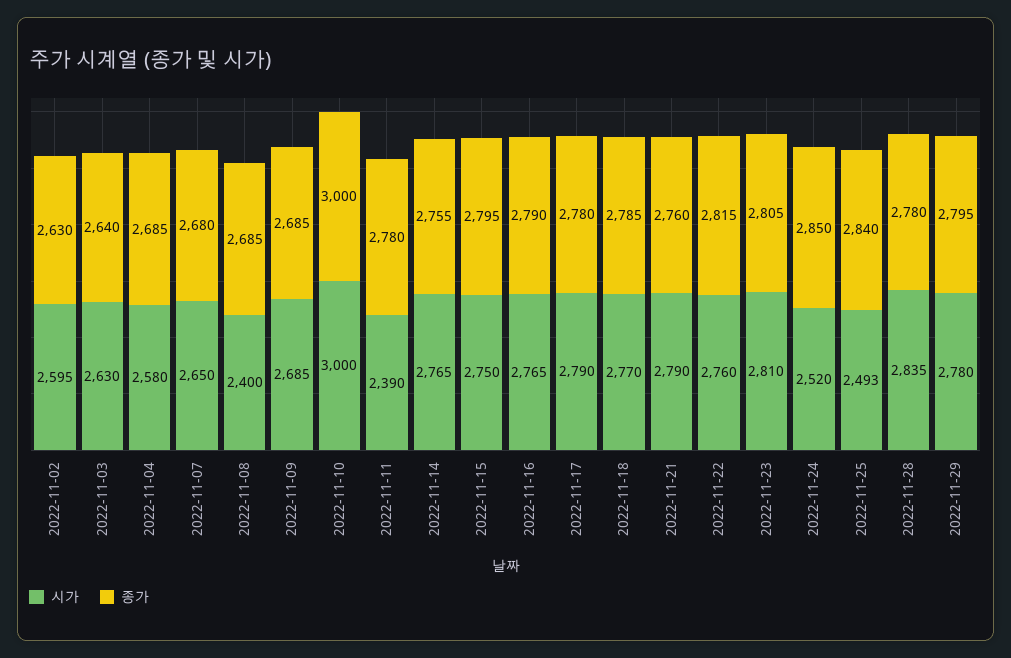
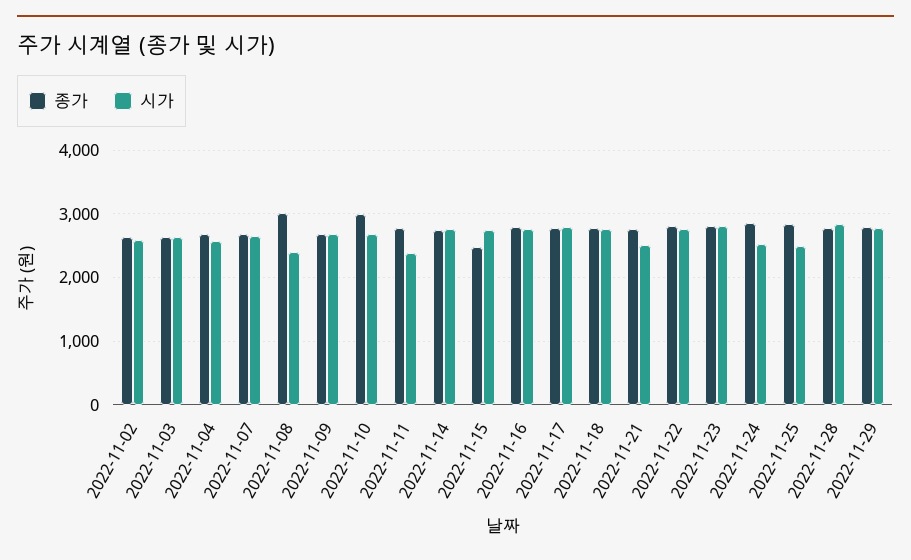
  {
    "시가": {
      "2022-11-02": 2595,
      "2022-11-03": 2630,
      "2022-11-04": 2580,
      "2022-11-07": 2650,
      "2022-11-08": 2400,
      "2022-11-09": 2685,
-     "2022-11-10": 3000,
+     "2022-11-10": 2700,
      "2022-11-11": 2390,
      "2022-11-14": 2765,
      "2022-11-15": 2750,
      "2022-11-16": 2765,
      "2022-11-17": 2790,
      "2022-11-18": 2770,
-     "2022-11-21": 2790,
+     "2022-11-21": 2500,
      "2022-11-22": 2760,
      "2022-11-23": 2810,
      "2022-11-24": 2520,
      "2022-11-25": 2493,
      "2022-11-28": 2835,
      "2022-11-29": 2780
    },
    "종가": {
      "2022-11-02": 2630,
      "2022-11-03": 2640,
      "2022-11-04": 2685,
      "2022-11-07": 2680,
-     "2022-11-08": 2685,
+     "2022-11-08": 3000,
      "2022-11-09": 2685,
      "2022-11-10": 3000,
      "2022-11-11": 2780,
      "2022-11-14": 2755,
-     "2022-11-15": 2795,
+     "2022-11-15": 2500,
      "2022-11-16": 2790,
      "2022-11-17": 2780,
      "2022-11-18": 2785,
      "2022-11-21": 2760,
      "2022-11-22": 2815,
      "2022-11-23": 2805,
      "2022-11-24": 2850,
      "2022-11-25": 2840,
      "2022-11-28": 2780,
      "2022-11-29": 2795
    }
  }

